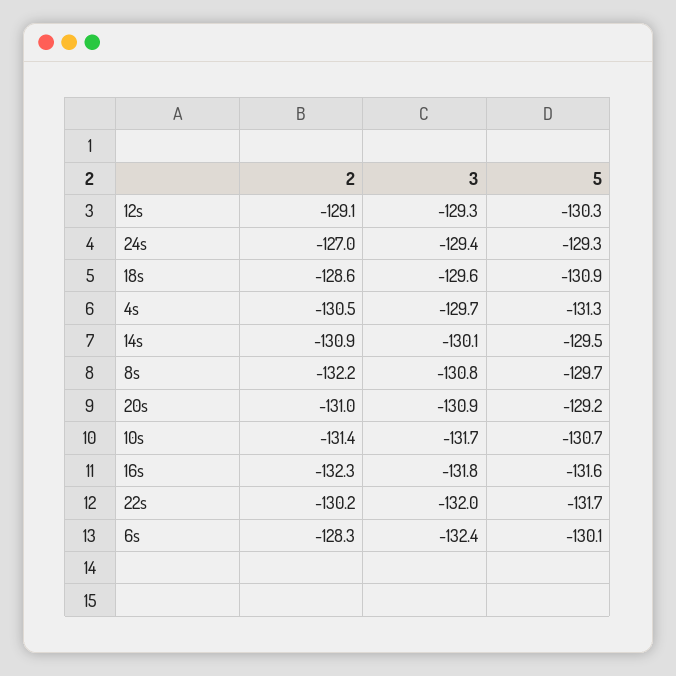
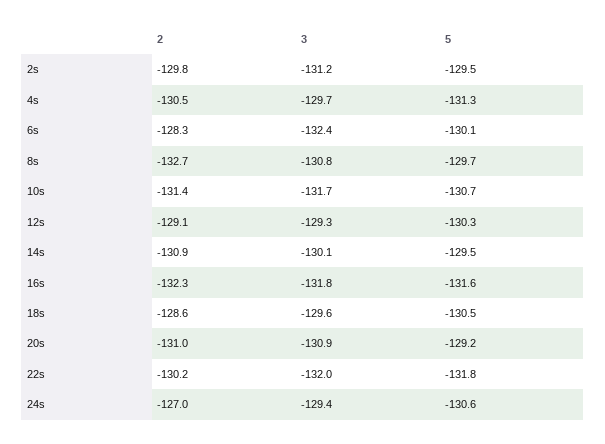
  {
    "2": {
      "12s": -129.1,
      "24s": -127,
      "18s": -128.6,
      "4s": -130.5,
      "14s": -130.9,
-     "8s": -132.2,
+     "8s": -132.7,
      "20s": -131,
      "10s": -131.4,
      "16s": -132.3,
      "22s": -130.2,
-     "6s": -128.3
+     "6s": -128.3,
+     "2s": -129.8
    },
    "3": {
      "12s": -129.3,
      "24s": -129.4,
      "18s": -129.6,
      "4s": -129.7,
      "14s": -130.1,
      "8s": -130.8,
      "20s": -130.9,
      "10s": -131.7,
      "16s": -131.8,
      "22s": -132,
-     "6s": -132.4
+     "6s": -132.4,
+     "2s": -131.2
    },
    "5": {
      "12s": -130.3,
-     "24s": -129.3,
+     "24s": -130.6,
-     "18s": -130.9,
+     "18s": -130.5,
      "4s": -131.3,
      "14s": -129.5,
      "8s": -129.7,
      "20s": -129.2,
      "10s": -130.7,
      "16s": -131.6,
-     "22s": -131.7,
+     "22s": -131.8,
-     "6s": -130.1
+     "6s": -130.1,
+     "2s": -129.5
    }
  }

